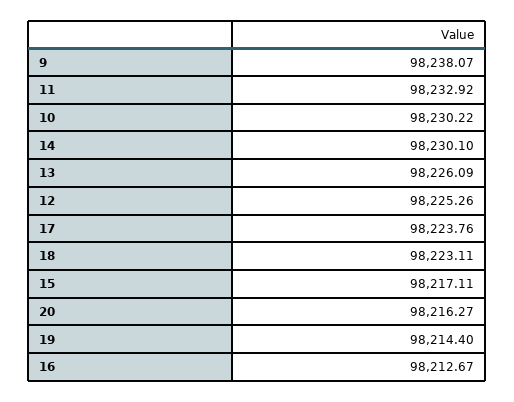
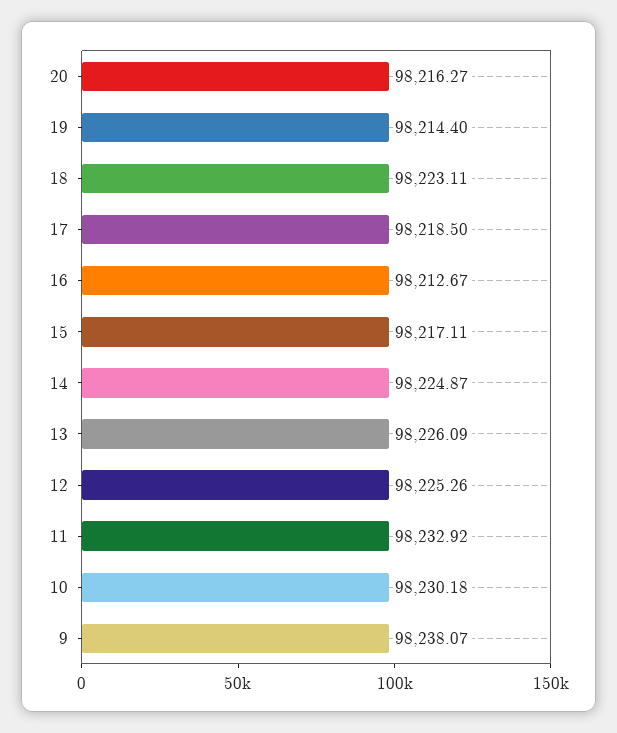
  {
    "9": 98238.07,
    "11": 98232.92,
-   "10": 98230.22,
+   "10": 98230.18,
-   "14": 98230.1,
+   "14": 98224.87,
    "13": 98226.09,
    "12": 98225.26,
-   "17": 98223.76,
+   "17": 98218.5,
    "18": 98223.11,
    "15": 98217.11,
    "20": 98216.27,
    "19": 98214.4,
    "16": 98212.67
  }

